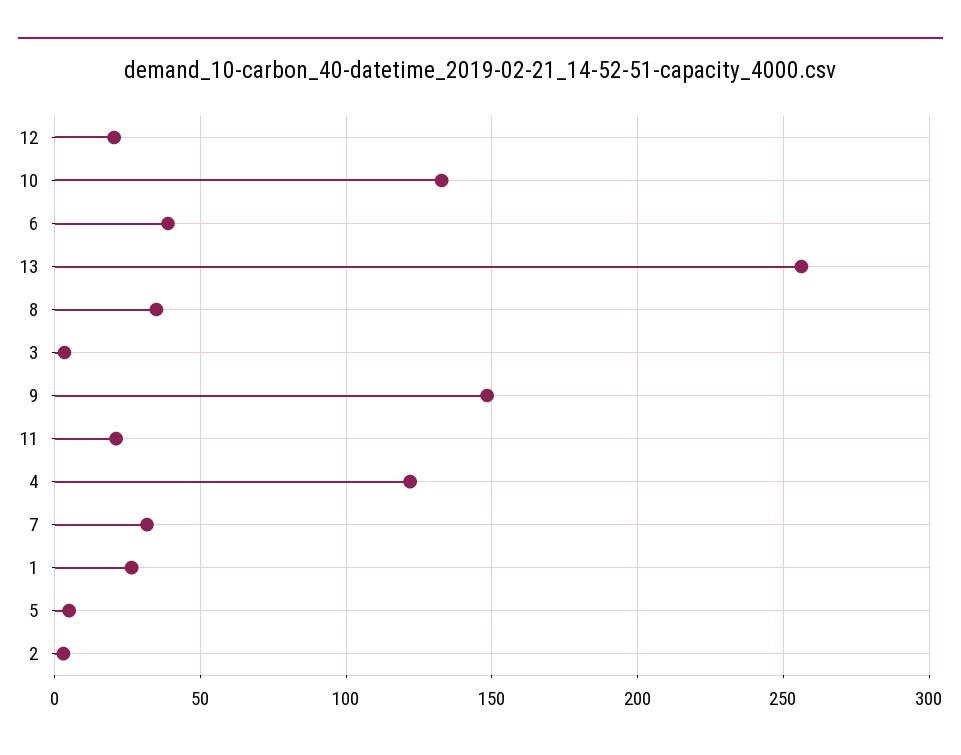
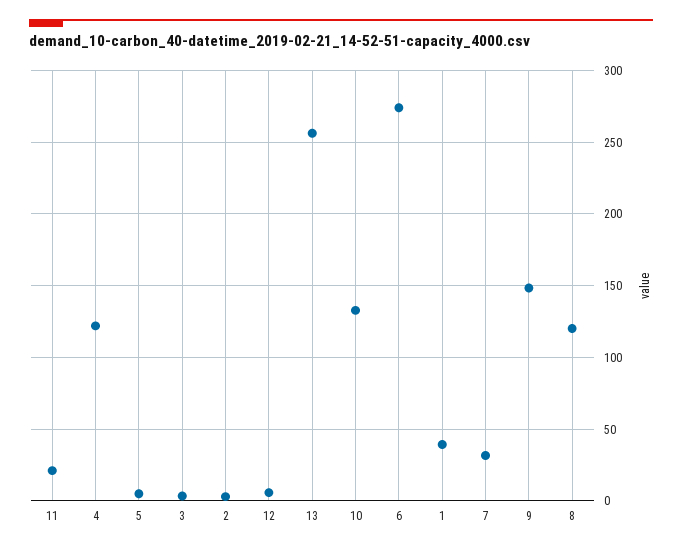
  {
-   "12": 20,
+   "12": 5,
    "10": 135,
-   "6": 40,
+   "6": 275,
    "13": 255,
-   "8": 35,
+   "8": 120,
    "3": 5,
    "9": 150,
    "11": 20,
    "4": 120,
    "7": 30,
-   "1": 25,
+   "1": 40,
    "5": 5,
    "2": 5
  }

